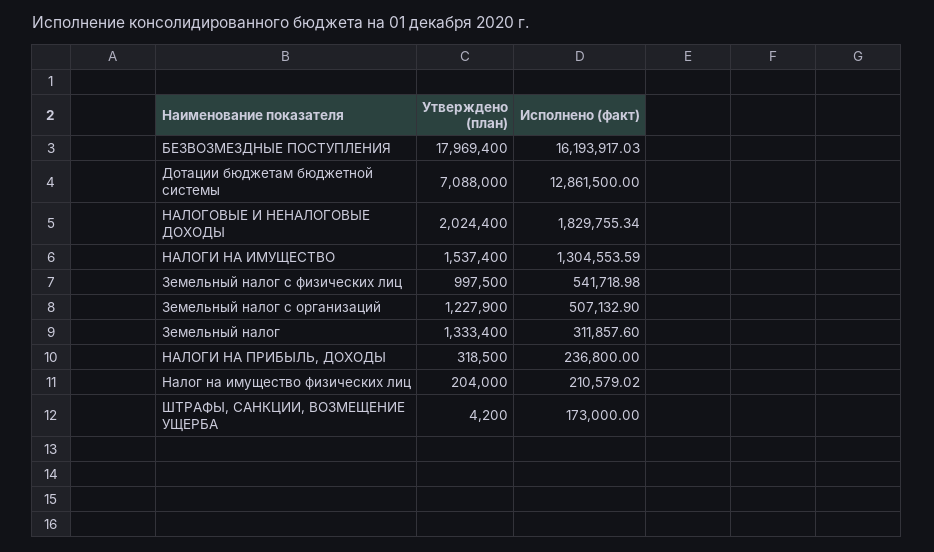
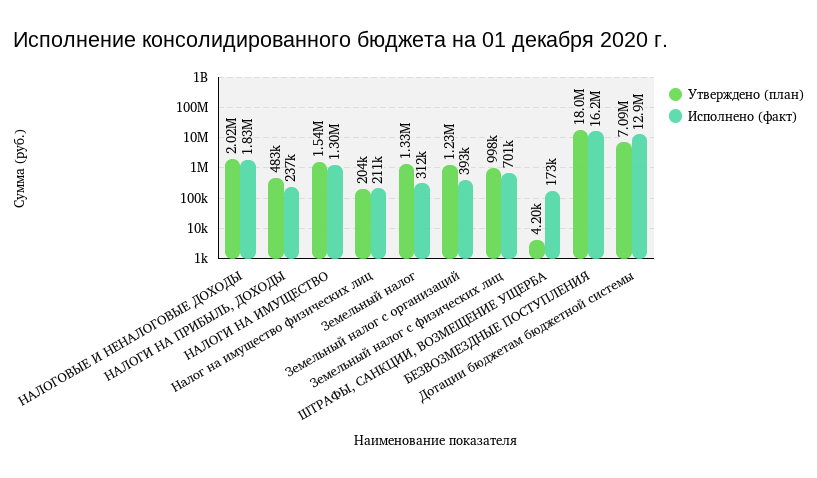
  {
    "Утверждено (план)": {
      "БЕЗВОЗМЕЗДНЫЕ ПОСТУПЛЕНИЯ": 17969400,
      "Дотации бюджетам бюджетной системы": 7088000,
      "НАЛОГОВЫЕ И НЕНАЛОГОВЫЕ ДОХОДЫ": 2024400,
      "НАЛОГИ НА ИМУЩЕСТВО": 1537400,
      "Земельный налог с физических лиц": 997500,
      "Земельный налог с организаций": 1227900,
      "Земельный налог": 1333400,
-     "НАЛОГИ НА ПРИБЫЛЬ, ДОХОДЫ": 318500,
+     "НАЛОГИ НА ПРИБЫЛЬ, ДОХОДЫ": 483000,
      "Налог на имущество физических лиц": 204000,
      "ШТРАФЫ, САНКЦИИ, ВОЗМЕЩЕНИЕ УЩЕРБА": 4200
    },
    "Исполнено (факт)": {
      "БЕЗВОЗМЕЗДНЫЕ ПОСТУПЛЕНИЯ": 16193917.03,
      "Дотации бюджетам бюджетной системы": 12861500,
      "НАЛОГОВЫЕ И НЕНАЛОГОВЫЕ ДОХОДЫ": 1829755.34,
      "НАЛОГИ НА ИМУЩЕСТВО": 1304553.59,
-     "Земельный налог с физических лиц": 541718.98,
+     "Земельный налог с физических лиц": 701000,
-     "Земельный налог с организаций": 507132.9,
+     "Земельный налог с организаций": 393000,
      "Земельный налог": 311857.6,
      "НАЛОГИ НА ПРИБЫЛЬ, ДОХОДЫ": 236800,
      "Налог на имущество физических лиц": 210579.02,
      "ШТРАФЫ, САНКЦИИ, ВОЗМЕЩЕНИЕ УЩЕРБА": 173000
    }
  }

